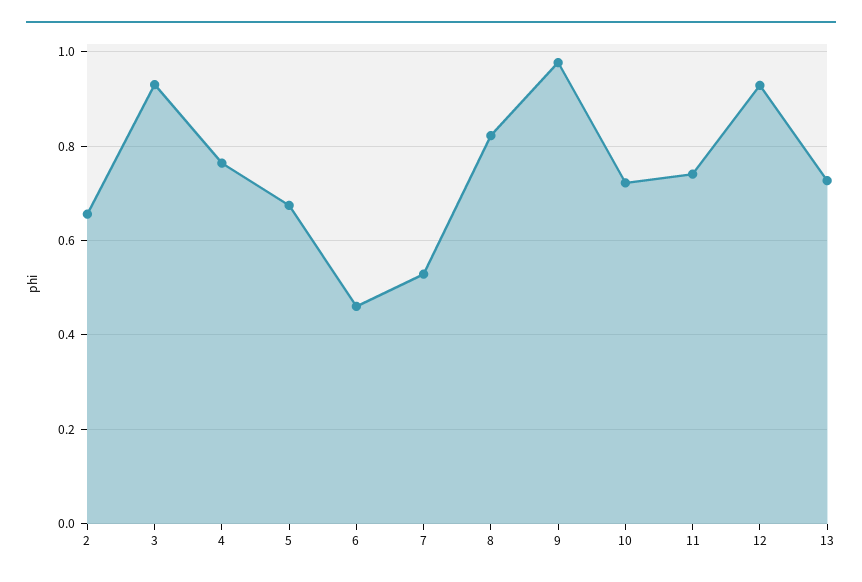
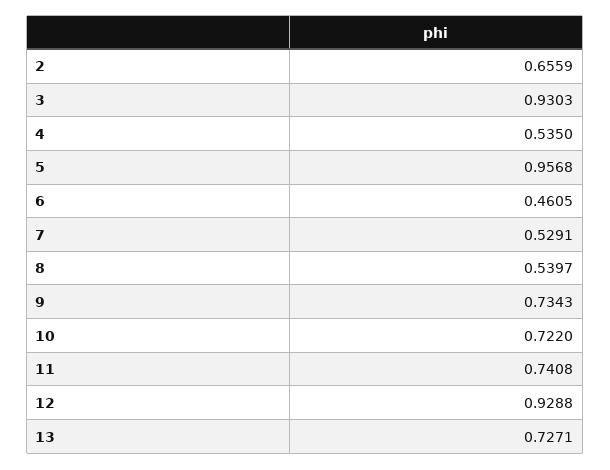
  {
    "2": 0.6559,
    "3": 0.9303,
-   "4": 0.76,
+   "4": 0.535,
-   "5": 0.68,
+   "5": 0.9568,
    "6": 0.4605,
    "7": 0.5291,
-   "8": 0.82,
+   "8": 0.5397,
-   "9": 0.98,
+   "9": 0.7343,
    "10": 0.722,
    "11": 0.7408,
    "12": 0.9288,
    "13": 0.7271
  }

